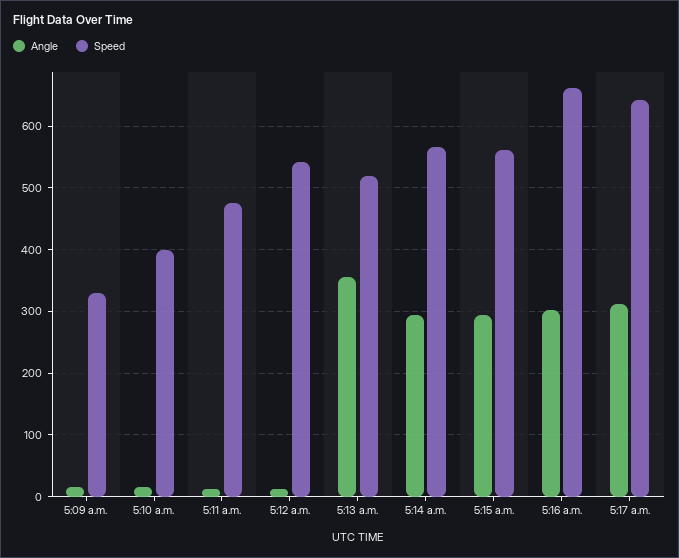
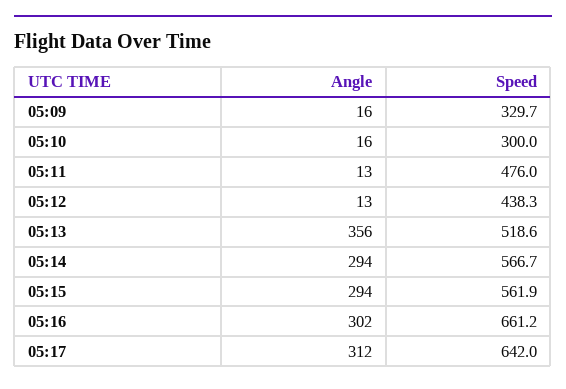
  {
    "Angle": {
      "5:09 a.m.": 16,
      "5:10 a.m.": 16,
      "5:11 a.m.": 13,
      "5:12 a.m.": 13,
      "5:13 a.m.": 356,
      "5:14 a.m.": 294,
      "5:15 a.m.": 294,
      "5:16 a.m.": 302,
      "5:17 a.m.": 312
    },
    "Speed": {
      "5:09 a.m.": 329.7,
-     "5:10 a.m.": 400,
+     "5:10 a.m.": 300,
      "5:11 a.m.": 476,
-     "5:12 a.m.": 540,
+     "5:12 a.m.": 438.3,
      "5:13 a.m.": 518.6,
      "5:14 a.m.": 566.7,
      "5:15 a.m.": 561.9,
      "5:16 a.m.": 661.2,
      "5:17 a.m.": 642
    }
  }

